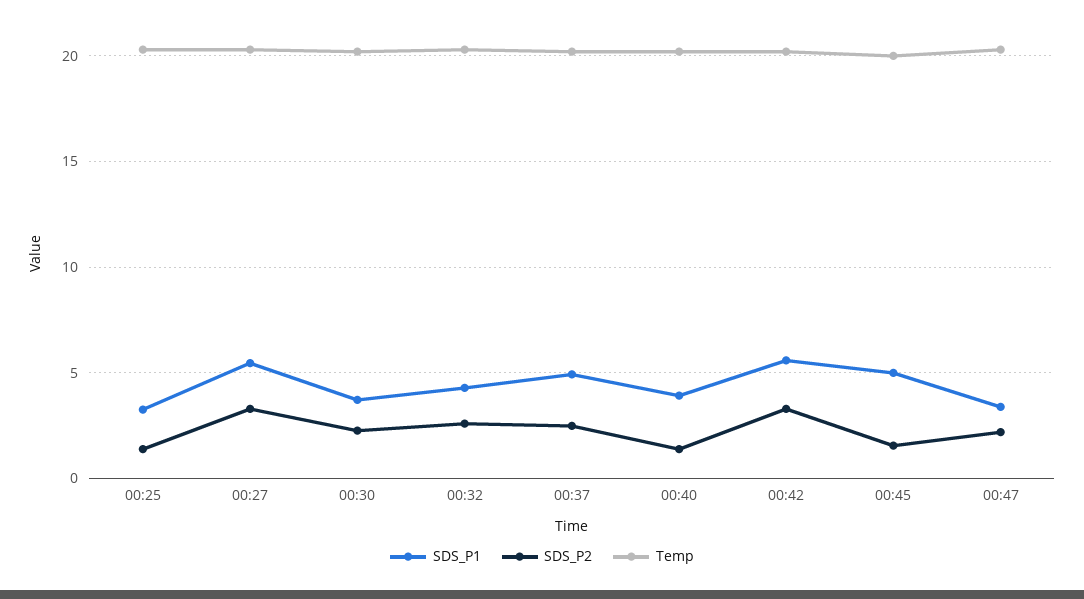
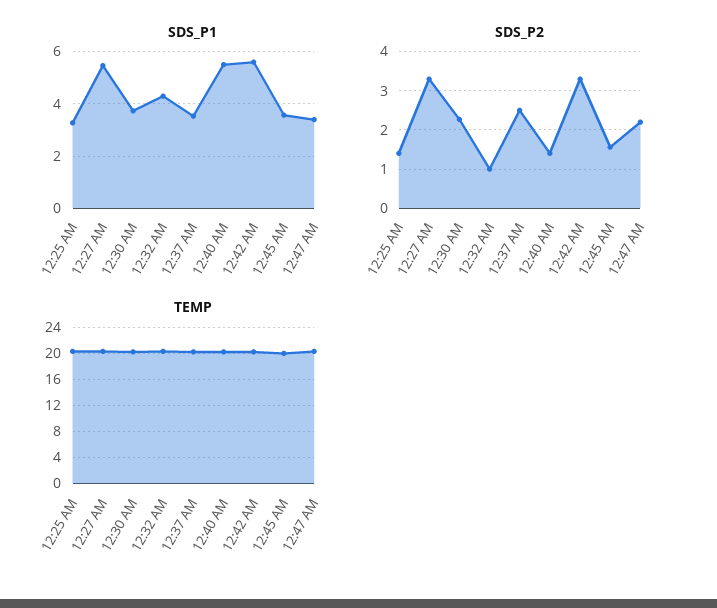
  {
    "SDS_P1": {
      "00:25": 3.25,
      "00:27": 5.5,
      "00:30": 3.75,
      "00:32": 4.25,
-     "00:37": 5,
+     "00:37": 3.5,
-     "00:40": 4,
+     "00:40": 5.5,
      "00:42": 5.5,
-     "00:45": 5,
+     "00:45": 3.5,
      "00:47": 3.5
    },
    "SDS_P2": {
      "00:25": 1.4,
      "00:27": 3.4,
      "00:30": 2.2,
-     "00:32": 2.5,
+     "00:32": 1,
      "00:37": 2.6,
      "00:40": 1.4,
      "00:42": 3.4,
      "00:45": 1.6,
      "00:47": 2.2
    },
    "Temp": {
      "00:25": 20.5,
      "00:27": 20.5,
      "00:30": 20,
      "00:32": 20.5,
      "00:37": 20,
      "00:40": 20,
      "00:42": 20,
      "00:45": 20,
      "00:47": 20.5
    }
  }

